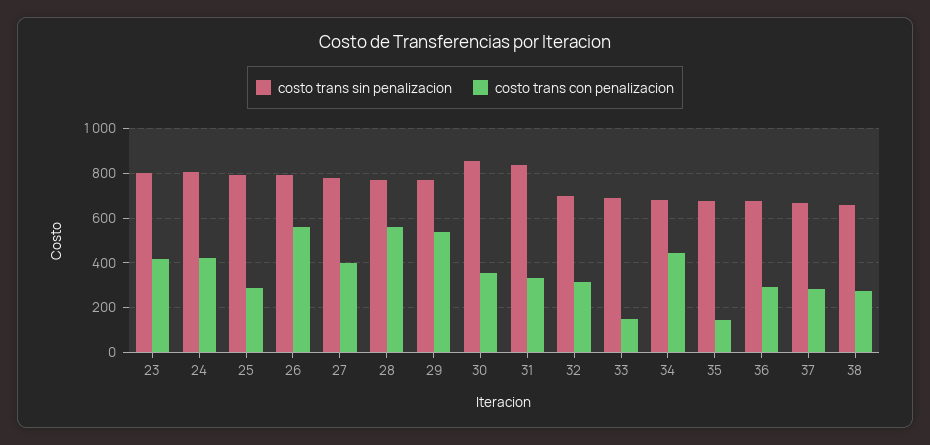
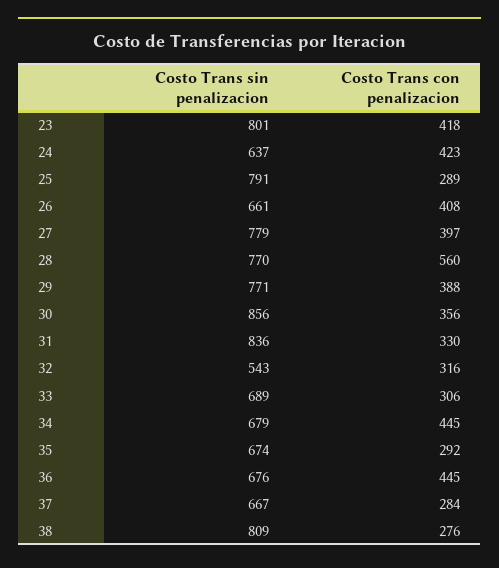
  {
    "costo trans sin penalizacion": {
      "23": 801,
-     "24": 800,
+     "24": 637,
      "25": 791,
-     "26": 800,
+     "26": 661,
      "27": 779,
      "28": 770,
      "29": 771,
      "30": 856,
      "31": 836,
-     "32": 700,
+     "32": 543,
      "33": 689,
      "34": 679,
      "35": 674,
      "36": 676,
      "37": 667,
-     "38": 650
+     "38": 809
    },
    "costo trans con penalizacion": {
      "23": 418,
      "24": 423,
      "25": 289,
-     "26": 550,
+     "26": 408,
      "27": 397,
      "28": 560,
-     "29": 550,
+     "29": 388,
      "30": 356,
      "31": 330,
      "32": 316,
-     "33": 150,
+     "33": 306,
      "34": 445,
-     "35": 150,
+     "35": 292,
-     "36": 300,
+     "36": 445,
      "37": 284,
      "38": 276
    }
  }

